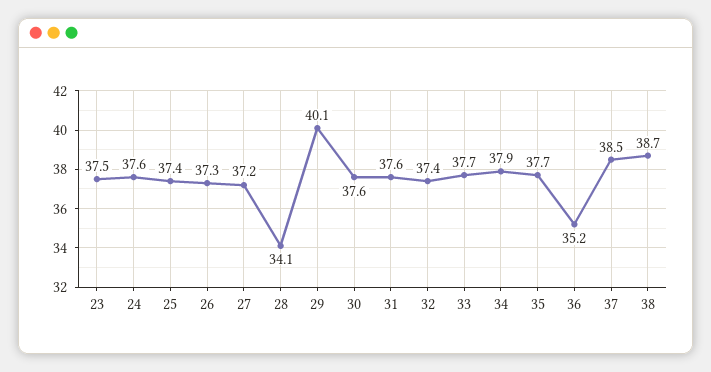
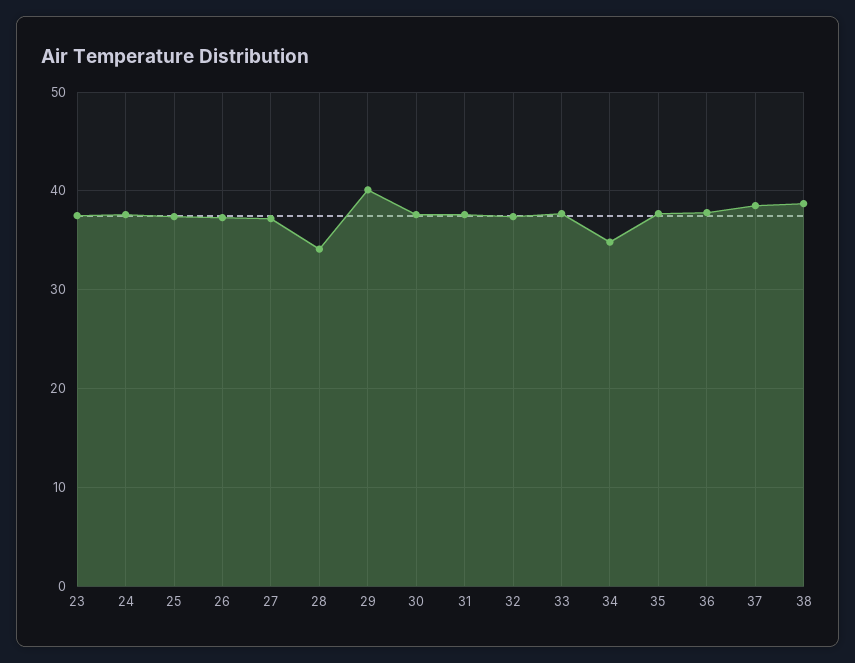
  {
    "23": 37.5,
    "24": 37.6,
    "25": 37.4,
    "26": 37.3,
    "27": 37.2,
    "28": 34.1,
    "29": 40.1,
    "30": 37.6,
    "31": 37.6,
    "32": 37.4,
    "33": 37.7,
-   "34": 37.9,
+   "34": 35,
    "35": 37.7,
-   "36": 35.2,
+   "36": 38,
    "37": 38.5,
    "38": 38.7
  }

